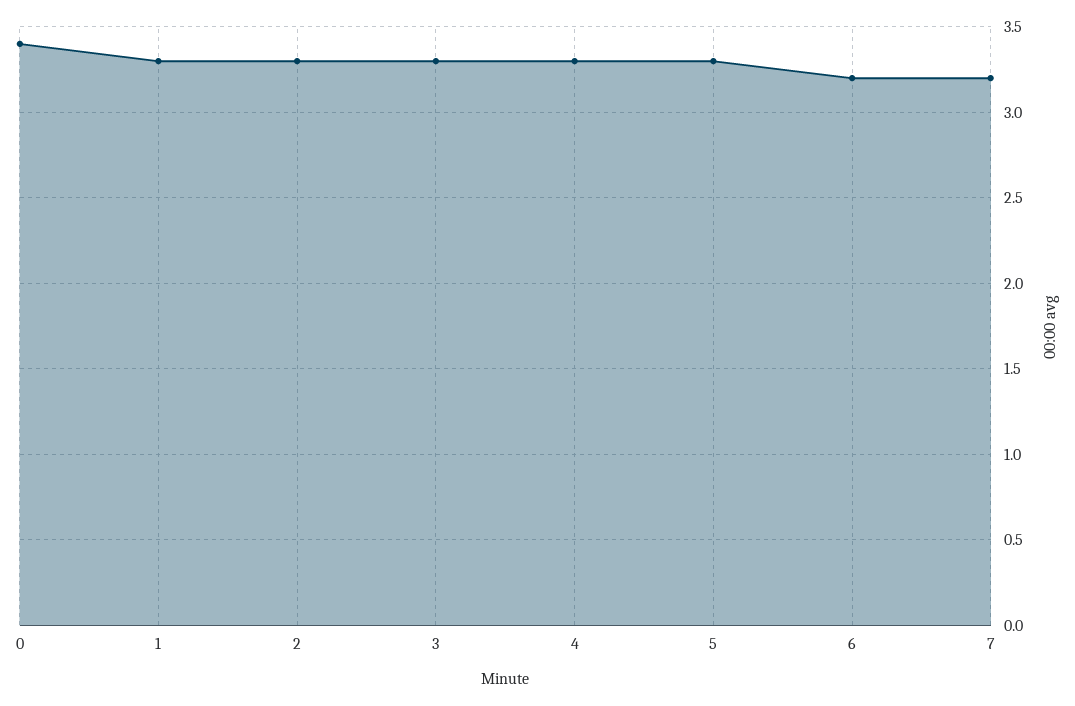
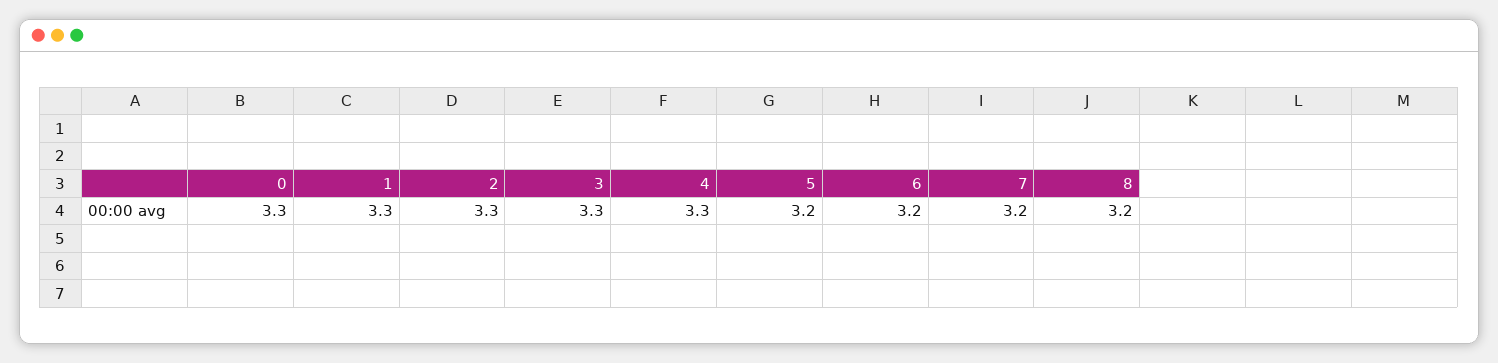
  {
-   "0": 3.4,
+   "0": 3.3,
    "1": 3.3,
    "2": 3.3,
    "3": 3.3,
    "4": 3.3,
-   "5": 3.3,
+   "5": 3.2,
    "6": 3.2,
-   "7": 3.2
+   "7": 3.2,
+   "8": 3.2
  }

